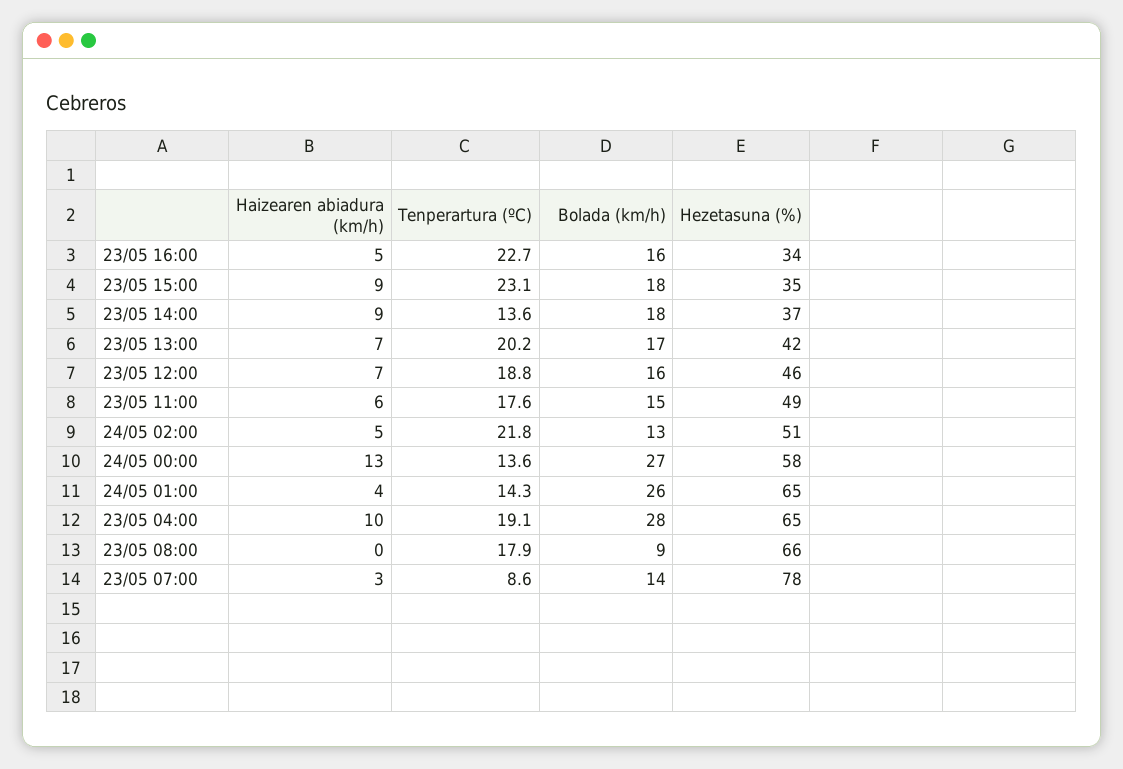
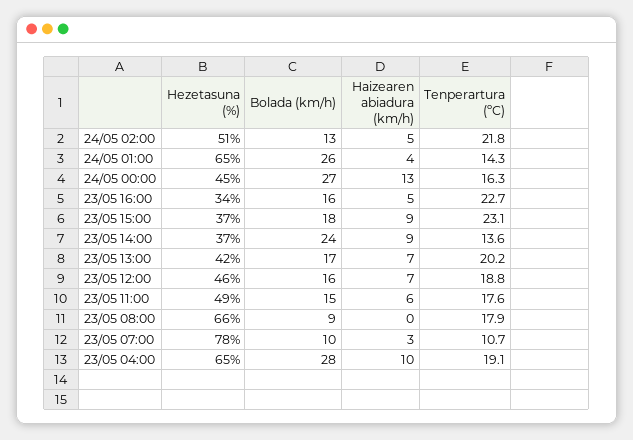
  {
    "Haizearen abiadura (km/h)": {
      "23/05 16:00": 5,
      "23/05 15:00": 9,
      "23/05 14:00": 9,
      "23/05 13:00": 7,
      "23/05 12:00": 7,
      "23/05 11:00": 6,
      "24/05 02:00": 5,
      "24/05 00:00": 13,
      "24/05 01:00": 4,
      "23/05 04:00": 10,
      "23/05 08:00": 0,
      "23/05 07:00": 3
    },
    "Tenperartura (ºC)": {
      "23/05 16:00": 22.7,
      "23/05 15:00": 23.1,
      "23/05 14:00": 13.6,
      "23/05 13:00": 20.2,
      "23/05 12:00": 18.8,
      "23/05 11:00": 17.6,
      "24/05 02:00": 21.8,
-     "24/05 00:00": 13.6,
+     "24/05 00:00": 16.3,
      "24/05 01:00": 14.3,
      "23/05 04:00": 19.1,
      "23/05 08:00": 17.9,
-     "23/05 07:00": 8.6
+     "23/05 07:00": 10.7
    },
    "Bolada (km/h)": {
      "23/05 16:00": 16,
      "23/05 15:00": 18,
-     "23/05 14:00": 18,
+     "23/05 14:00": 24,
      "23/05 13:00": 17,
      "23/05 12:00": 16,
      "23/05 11:00": 15,
      "24/05 02:00": 13,
      "24/05 00:00": 27,
      "24/05 01:00": 26,
      "23/05 04:00": 28,
      "23/05 08:00": 9,
-     "23/05 07:00": 14
+     "23/05 07:00": 10
    },
    "Hezetasuna (%)": {
      "23/05 16:00": 34,
-     "23/05 15:00": 35,
+     "23/05 15:00": 37,
      "23/05 14:00": 37,
      "23/05 13:00": 42,
      "23/05 12:00": 46,
      "23/05 11:00": 49,
      "24/05 02:00": 51,
-     "24/05 00:00": 58,
+     "24/05 00:00": 45,
      "24/05 01:00": 65,
      "23/05 04:00": 65,
      "23/05 08:00": 66,
      "23/05 07:00": 78
    }
  }

